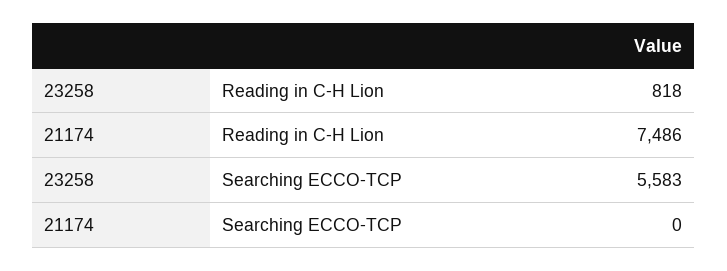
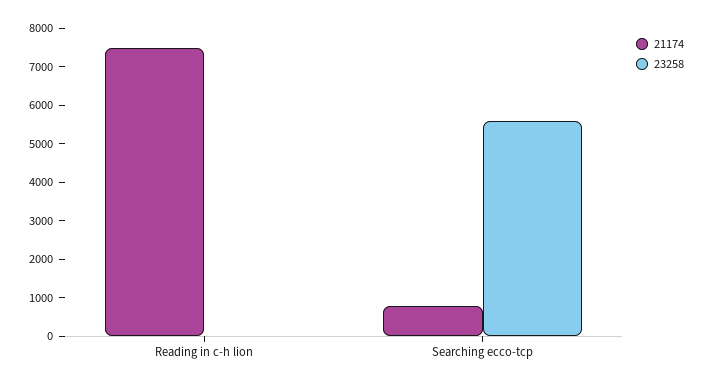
  {
    "23258": {
-     "Reading in C-H Lion": 818,
+     "Reading in C-H Lion": 0,
      "Searching ECCO-TCP": 5583
    },
    "21174": {
      "Reading in C-H Lion": 7486,
-     "Searching ECCO-TCP": 0
+     "Searching ECCO-TCP": 750
    }
  }

